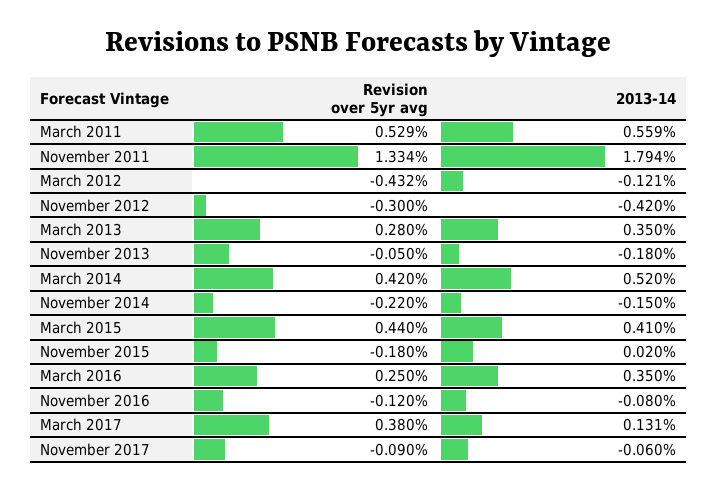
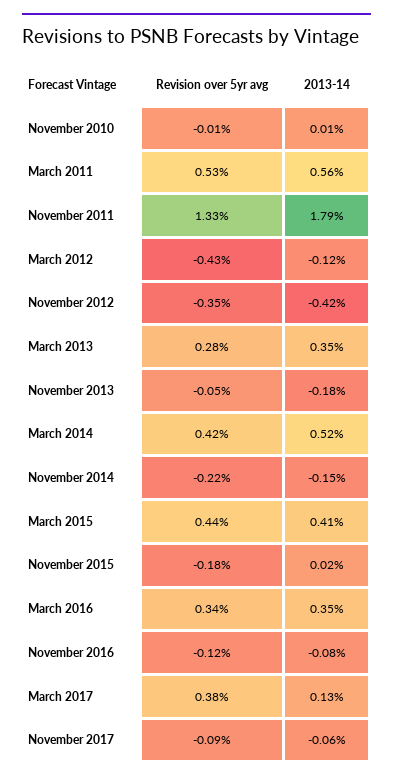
  {
    "Revision over 5yr avg": {
      "March 2011": 0.529,
      "November 2011": 1.334,
      "March 2012": -0.432,
-     "November 2012": -0.3,
+     "November 2012": -0.35,
      "March 2013": 0.28,
      "November 2013": -0.05,
      "March 2014": 0.42,
      "November 2014": -0.22,
      "March 2015": 0.44,
      "November 2015": -0.18,
-     "March 2016": 0.25,
+     "March 2016": 0.34,
      "November 2016": -0.12,
      "March 2017": 0.38,
-     "November 2017": -0.09
+     "November 2017": -0.09,
+     "November 2010": -0.01
    },
    "2013-14": {
      "March 2011": 0.559,
      "November 2011": 1.794,
      "March 2012": -0.121,
      "November 2012": -0.42,
      "March 2013": 0.35,
      "November 2013": -0.18,
      "March 2014": 0.52,
      "November 2014": -0.15,
      "March 2015": 0.41,
      "November 2015": 0.02,
      "March 2016": 0.35,
      "November 2016": -0.08,
      "March 2017": 0.131,
-     "November 2017": -0.06
+     "November 2017": -0.06,
+     "November 2010": 0.01
    }
  }

